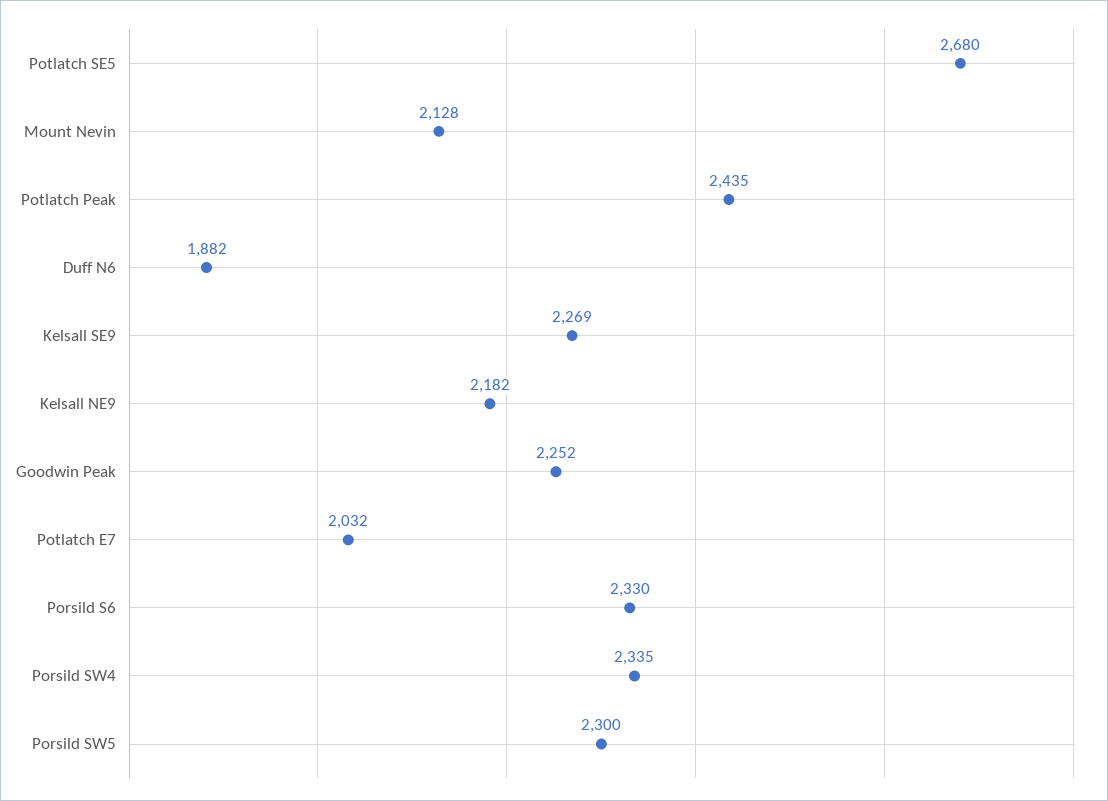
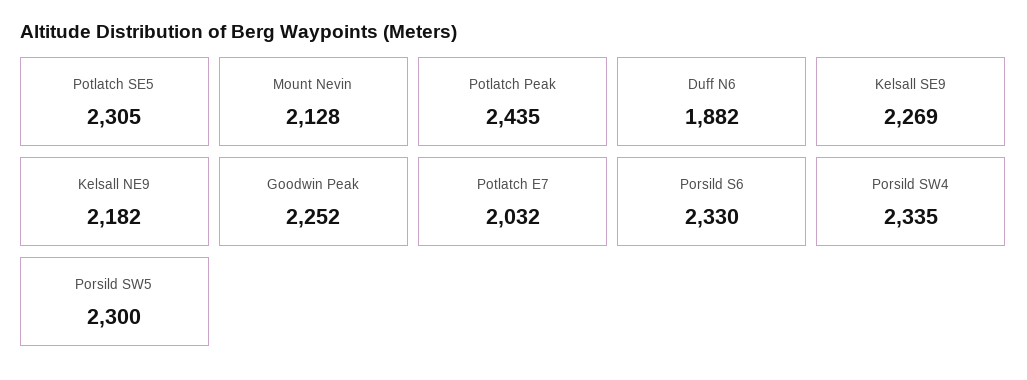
  {
-   "Potlatch SE5": 2680,
+   "Potlatch SE5": 2305,
    "Mount Nevin": 2128,
    "Potlatch Peak": 2435,
    "Duff N6": 1882,
    "Kelsall SE9": 2269,
    "Kelsall NE9": 2182,
    "Goodwin Peak": 2252,
    "Potlatch E7": 2032,
    "Porsild S6": 2330,
    "Porsild SW4": 2335,
    "Porsild SW5": 2300
  }

